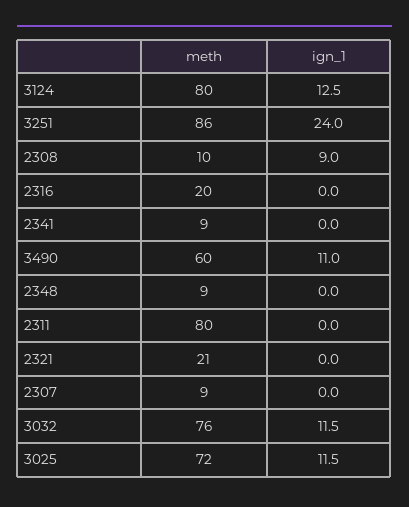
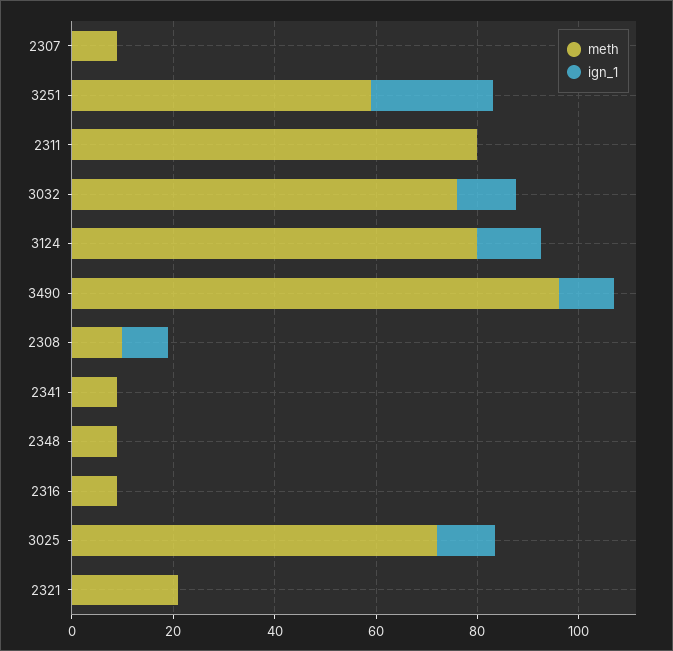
  {
    "meth": {
      "3124": 80,
-     "3251": 86,
+     "3251": 60,
      "2308": 10,
-     "2316": 20,
+     "2316": 10,
      "2341": 9,
-     "3490": 60,
+     "3490": 95,
      "2348": 9,
      "2311": 80,
      "2321": 21,
      "2307": 9,
      "3032": 76,
      "3025": 72
    },
    "ign_1": {
      "3124": 12.5,
      "3251": 24,
      "2308": 9,
      "2316": 0,
      "2341": 0,
      "3490": 11,
      "2348": 0,
      "2311": 0,
      "2321": 0,
      "2307": 0,
      "3032": 11.5,
      "3025": 11.5
    }
  }

